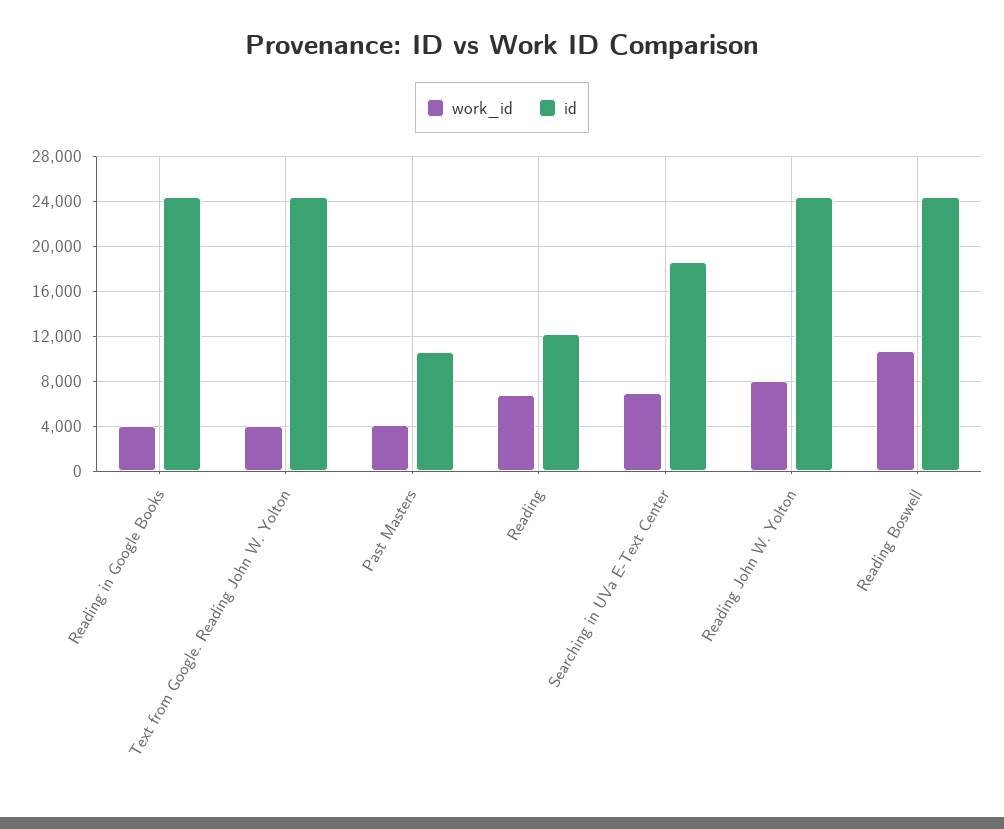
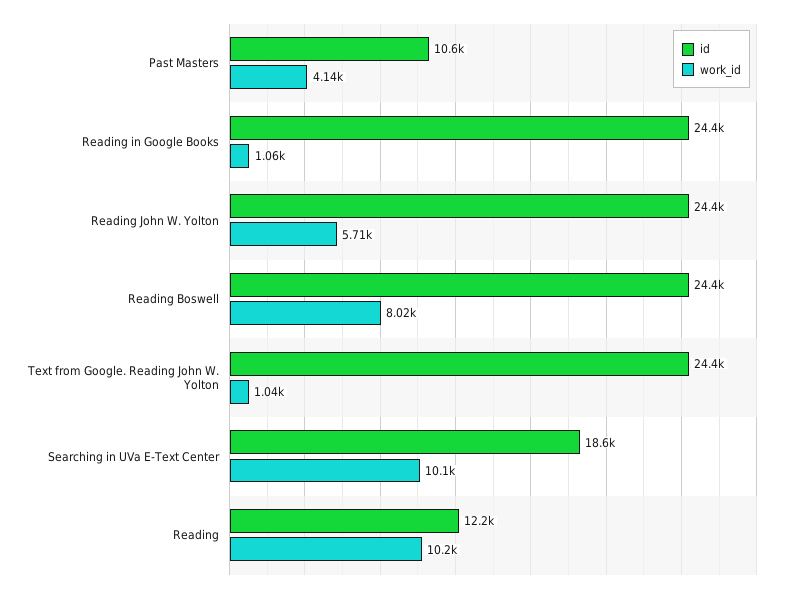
  {
    "work_id": {
-     "Reading in Google Books": 4000,
+     "Reading in Google Books": 1060,
-     "Text from Google. Reading John W. Yolton": 4000,
+     "Text from Google. Reading John W. Yolton": 1040,
      "Past Masters": 4140,
-     "Reading": 7000,
+     "Reading": 10200,
-     "Searching in UVa E-Text Center": 7000,
+     "Searching in UVa E-Text Center": 10100,
-     "Reading John W. Yolton": 8000,
+     "Reading John W. Yolton": 5710,
-     "Reading Boswell": 11000
+     "Reading Boswell": 8020
    },
    "id": {
      "Reading in Google Books": 24400,
      "Text from Google. Reading John W. Yolton": 24400,
      "Past Masters": 10600,
      "Reading": 12200,
      "Searching in UVa E-Text Center": 18600,
      "Reading John W. Yolton": 24400,
      "Reading Boswell": 24400
    }
  }

